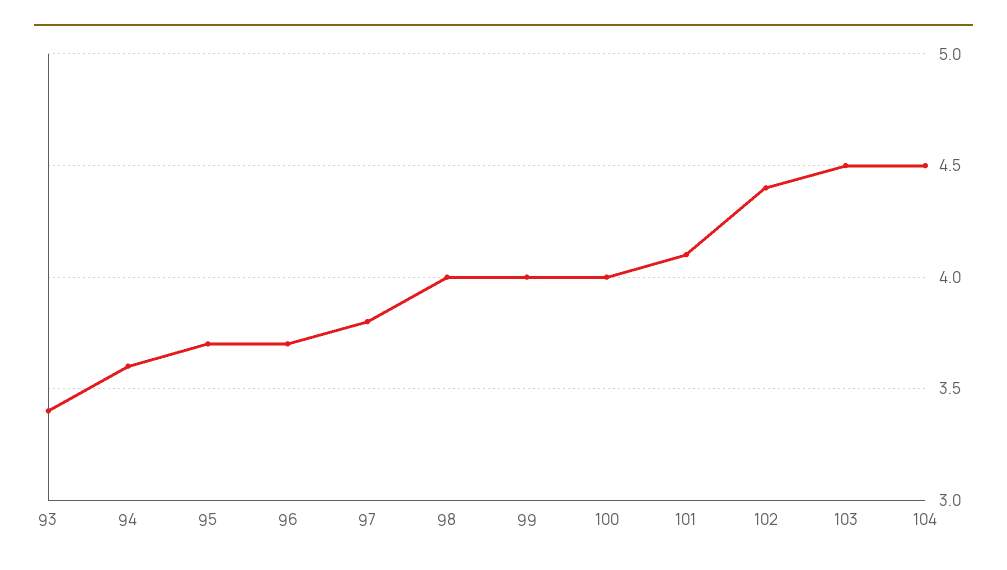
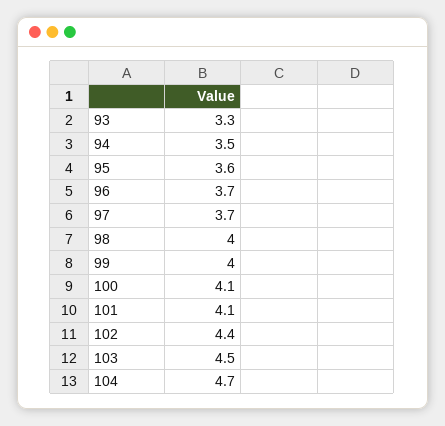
  {
-   "93": 3.4,
+   "93": 3.3,
-   "94": 3.6,
+   "94": 3.5,
-   "95": 3.7,
+   "95": 3.6,
    "96": 3.7,
-   "97": 3.8,
+   "97": 3.7,
    "98": 4,
    "99": 4,
-   "100": 4,
+   "100": 4.1,
    "101": 4.1,
    "102": 4.4,
    "103": 4.5,
-   "104": 4.5
+   "104": 4.7
  }

